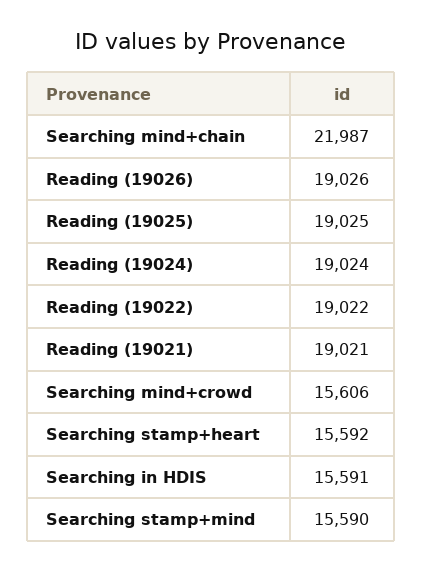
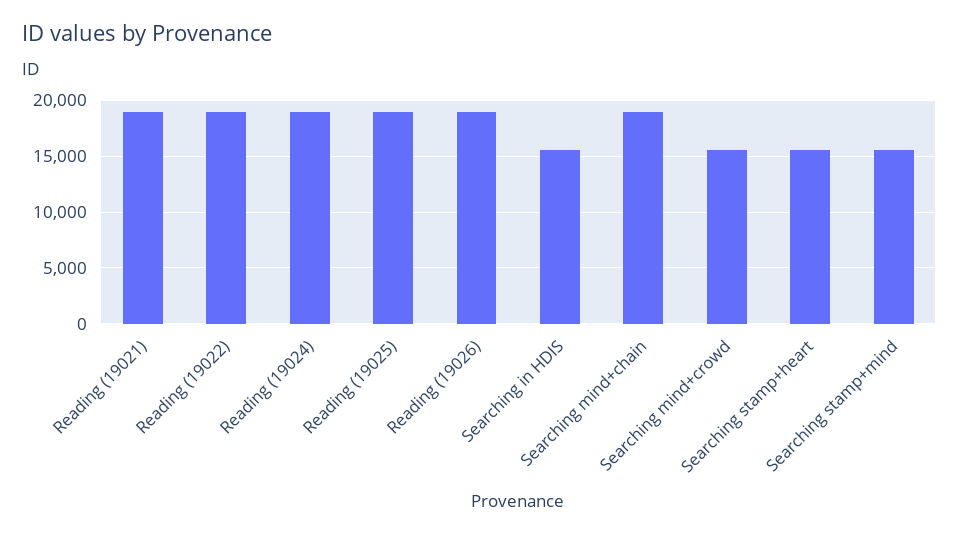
  {
-   "Searching mind+chain": 21987,
+   "Searching mind+chain": 19000,
    "Reading (19026)": 19026,
    "Reading (19025)": 19025,
    "Reading (19024)": 19024,
    "Reading (19022)": 19022,
    "Reading (19021)": 19021,
    "Searching mind+crowd": 15606,
    "Searching stamp+heart": 15592,
    "Searching in HDIS": 15591,
    "Searching stamp+mind": 15590
  }

